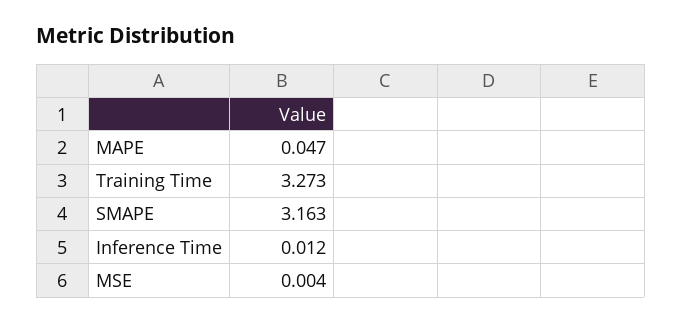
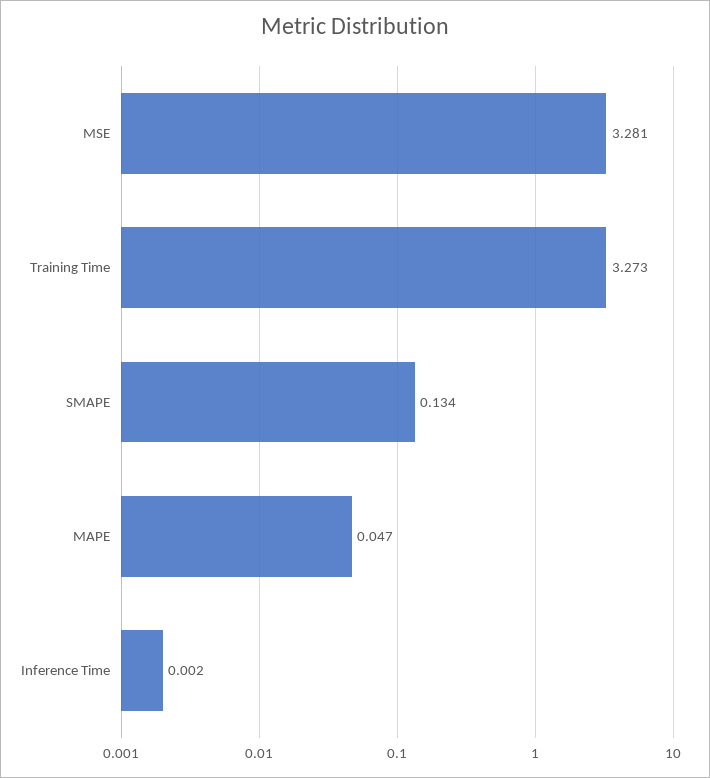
  {
    "MAPE": 0.047,
    "Training Time": 3.273,
-   "SMAPE": 3.163,
+   "SMAPE": 0.134,
-   "Inference Time": 0.012,
+   "Inference Time": 0.002,
-   "MSE": 0.004
+   "MSE": 3.281
  }

